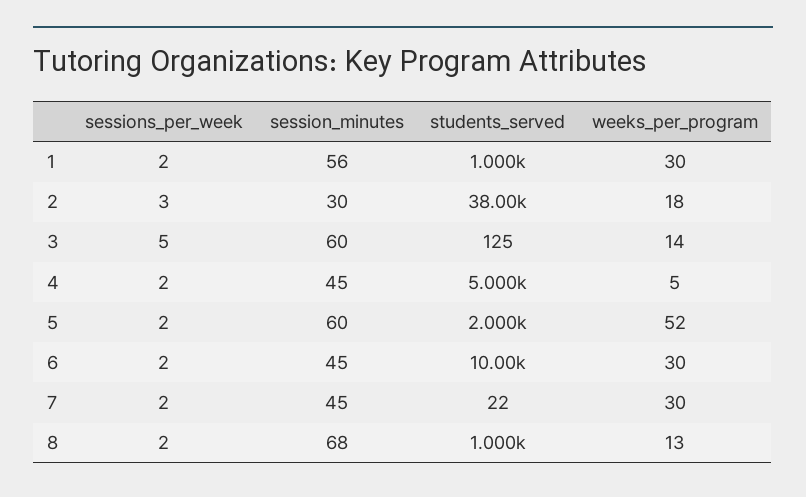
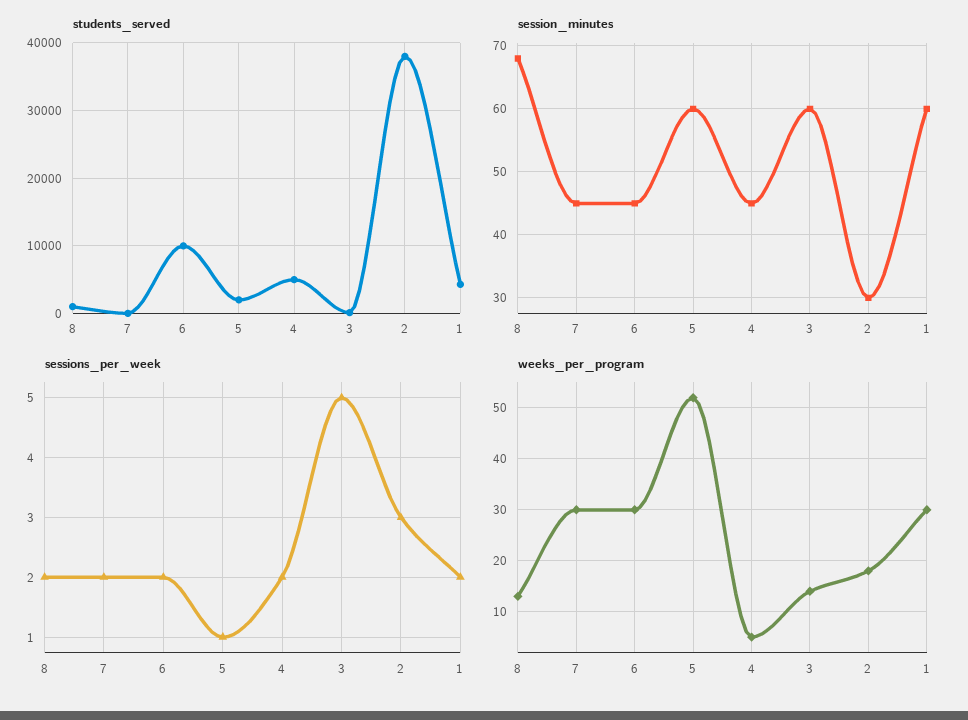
  {
    "sessions_per_week": {
      "1": 2,
      "2": 3,
      "3": 5,
      "4": 2,
-     "5": 2,
+     "5": 1,
      "6": 2,
      "7": 2,
      "8": 2
    },
    "session_minutes": {
-     "1": 56,
+     "1": 60,
      "2": 30,
      "3": 60,
      "4": 45,
      "5": 60,
      "6": 45,
      "7": 45,
      "8": 68
    },
    "students_served": {
-     "1": 1000,
+     "1": 4000,
      "2": 38000,
      "3": 125,
      "4": 5000,
      "5": 2000,
      "6": 10000,
      "7": 22,
      "8": 1000
    },
    "weeks_per_program": {
      "1": 30,
      "2": 18,
      "3": 14,
      "4": 5,
      "5": 52,
      "6": 30,
      "7": 30,
      "8": 13
    }
  }

